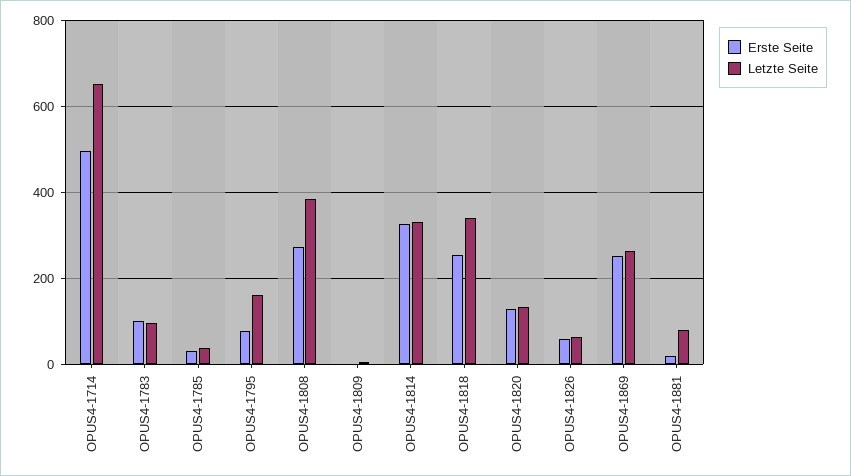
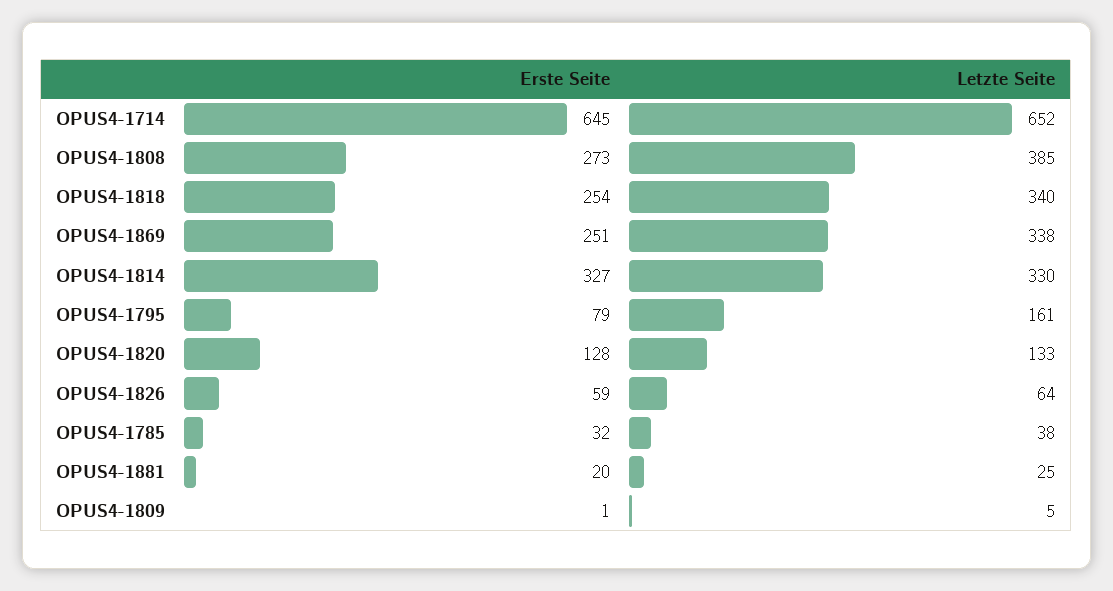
  {
    "Erste Seite": {
-     "OPUS4-1714": 500,
+     "OPUS4-1714": 645,
-     "OPUS4-1783": 100,
      "OPUS4-1785": 32,
      "OPUS4-1795": 79,
      "OPUS4-1808": 273,
      "OPUS4-1809": 1,
      "OPUS4-1814": 327,
      "OPUS4-1818": 254,
      "OPUS4-1820": 128,
      "OPUS4-1826": 59,
      "OPUS4-1869": 251,
      "OPUS4-1881": 20
    },
    "Letzte Seite": {
      "OPUS4-1714": 652,
-     "OPUS4-1783": 100,
      "OPUS4-1785": 38,
      "OPUS4-1795": 161,
      "OPUS4-1808": 385,
      "OPUS4-1809": 5,
      "OPUS4-1814": 330,
      "OPUS4-1818": 340,
      "OPUS4-1820": 133,
      "OPUS4-1826": 64,
-     "OPUS4-1869": 260,
+     "OPUS4-1869": 338,
-     "OPUS4-1881": 80
+     "OPUS4-1881": 25
    }
  }

